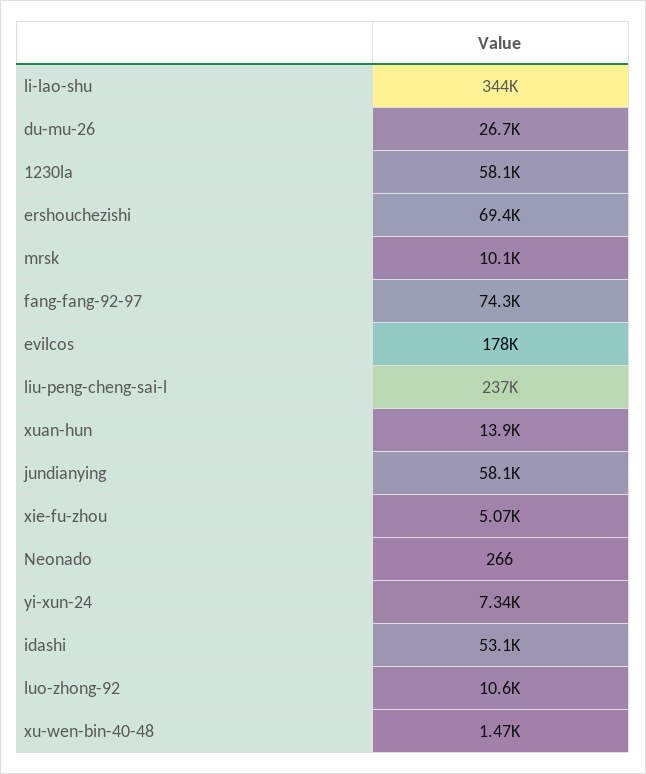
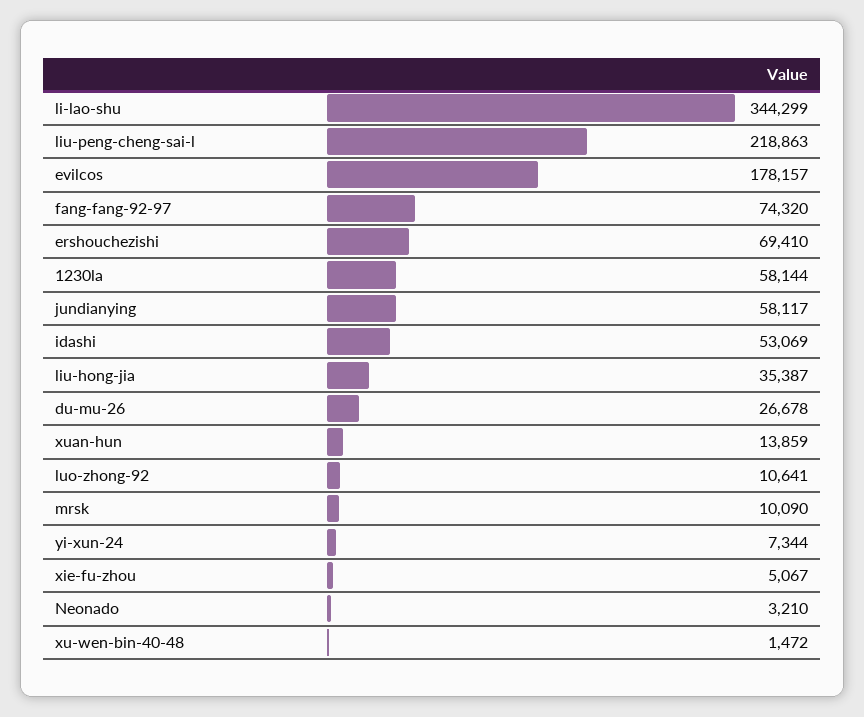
  {
    "li-lao-shu": 344299,
    "du-mu-26": 26678,
    "1230la": 58144,
    "ershouchezishi": 69410,
    "mrsk": 10090,
    "fang-fang-92-97": 74320,
    "evilcos": 178157,
-   "liu-peng-cheng-sai-l": 237000,
+   "liu-peng-cheng-sai-l": 218863,
    "xuan-hun": 13859,
    "jundianying": 58117,
    "xie-fu-zhou": 5067,
-   "Neonado": 266,
+   "Neonado": 3210,
    "yi-xun-24": 7344,
    "idashi": 53069,
    "luo-zhong-92": 10641,
-   "xu-wen-bin-40-48": 1472
+   "xu-wen-bin-40-48": 1472,
+   "liu-hong-jia": 35387
  }

